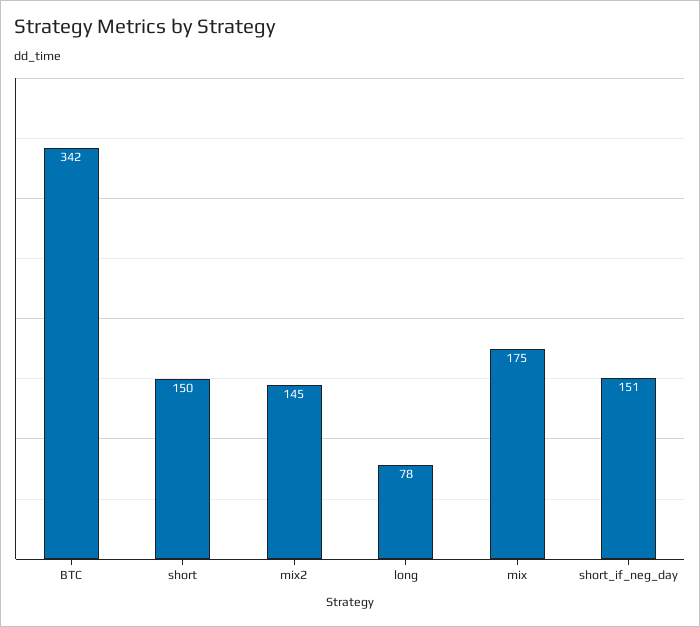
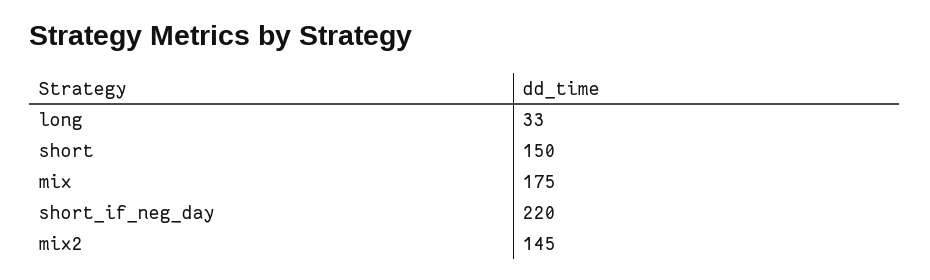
  {
-   "BTC": 342,
    "short": 150,
    "mix2": 145,
-   "long": 78,
+   "long": 33,
    "mix": 175,
-   "short_if_neg_day": 151
+   "short_if_neg_day": 220
  }

